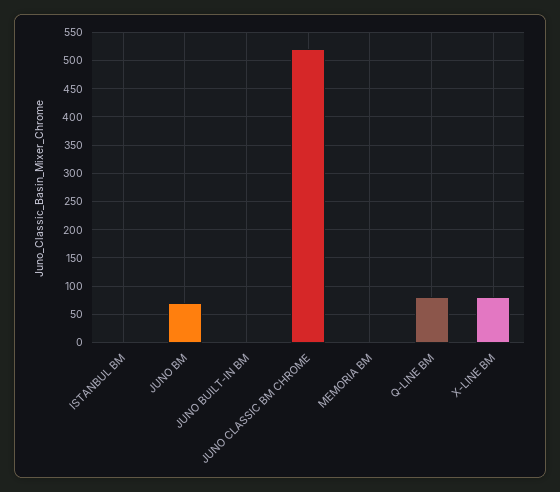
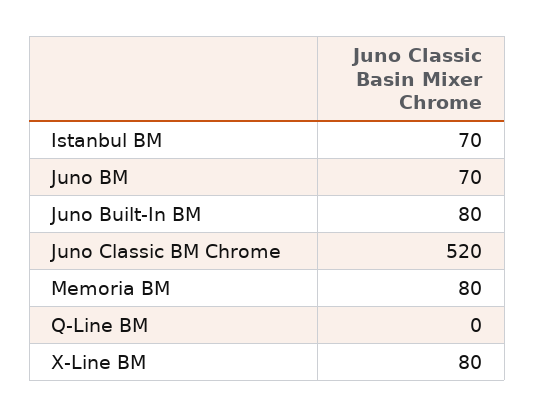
  {
-   "ISTANBUL BM": 0,
+   "ISTANBUL BM": 70,
    "JUNO BM": 70,
-   "JUNO BUILT-IN BM": 0,
+   "JUNO BUILT-IN BM": 80,
    "JUNO CLASSIC BM CHROME": 520,
-   "MEMORIA BM": 0,
+   "MEMORIA BM": 80,
-   "Q-LINE BM": 75,
+   "Q-LINE BM": 0,
    "X-LINE BM": 80
  }

